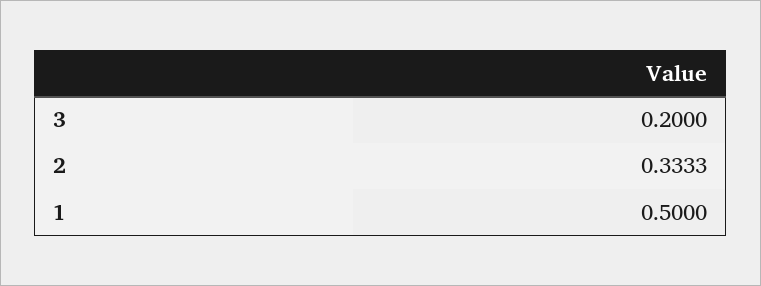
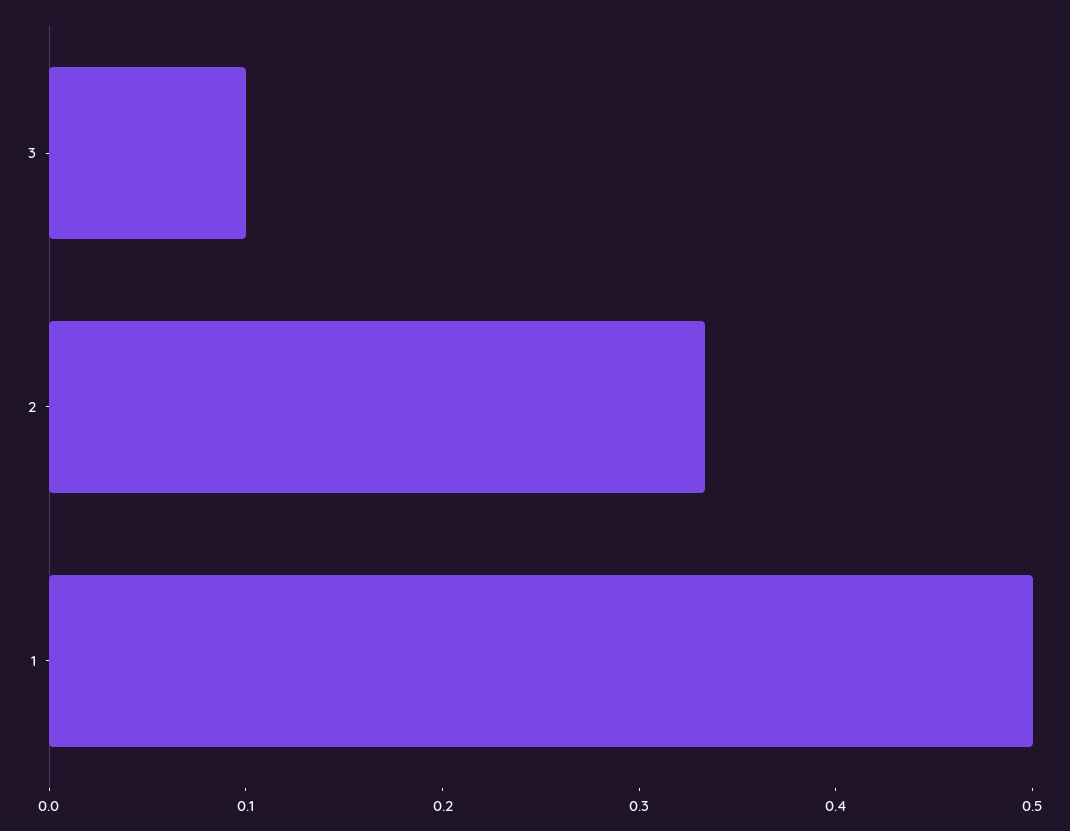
  {
-   "3": 0.2,
+   "3": 0.1,
    "2": 0.3333,
    "1": 0.5
  }

